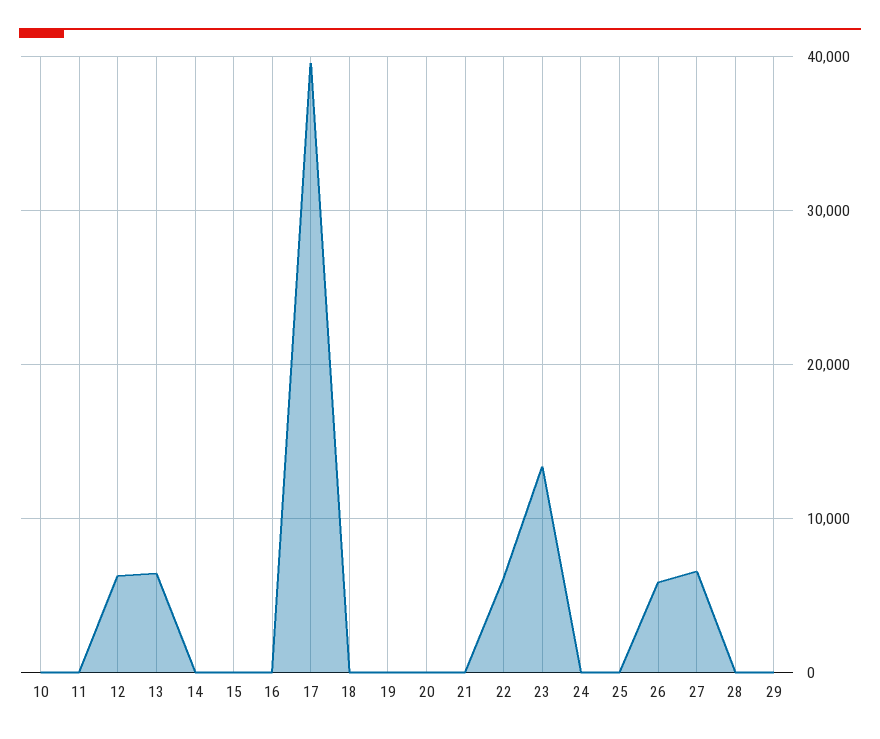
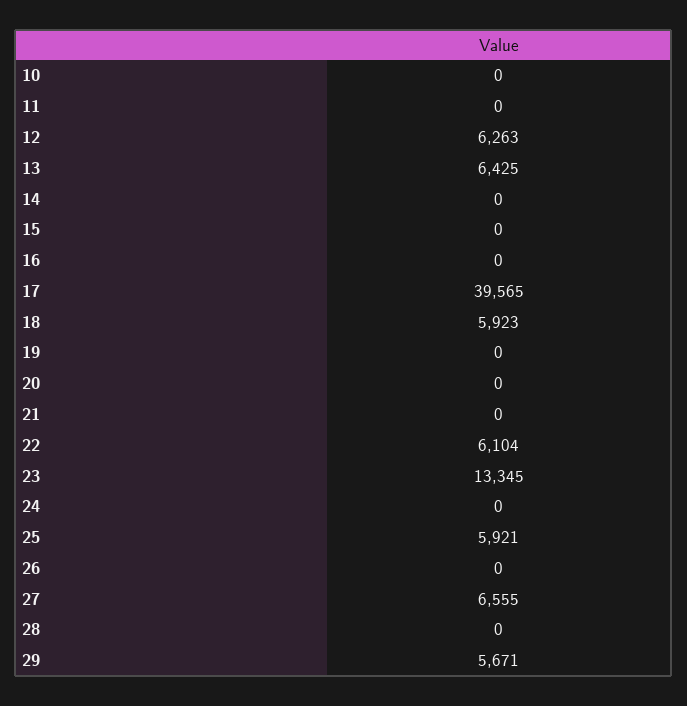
  {
    "10": 0,
    "11": 0,
    "12": 6263,
    "13": 6425,
    "14": 0,
    "15": 0,
    "16": 0,
    "17": 39565,
-   "18": 0,
+   "18": 5923,
    "19": 0,
    "20": 0,
    "21": 0,
    "22": 6104,
    "23": 13345,
    "24": 0,
-   "25": 0,
+   "25": 5921,
-   "26": 6000,
+   "26": 0,
    "27": 6555,
    "28": 0,
-   "29": 0
+   "29": 5671
  }

